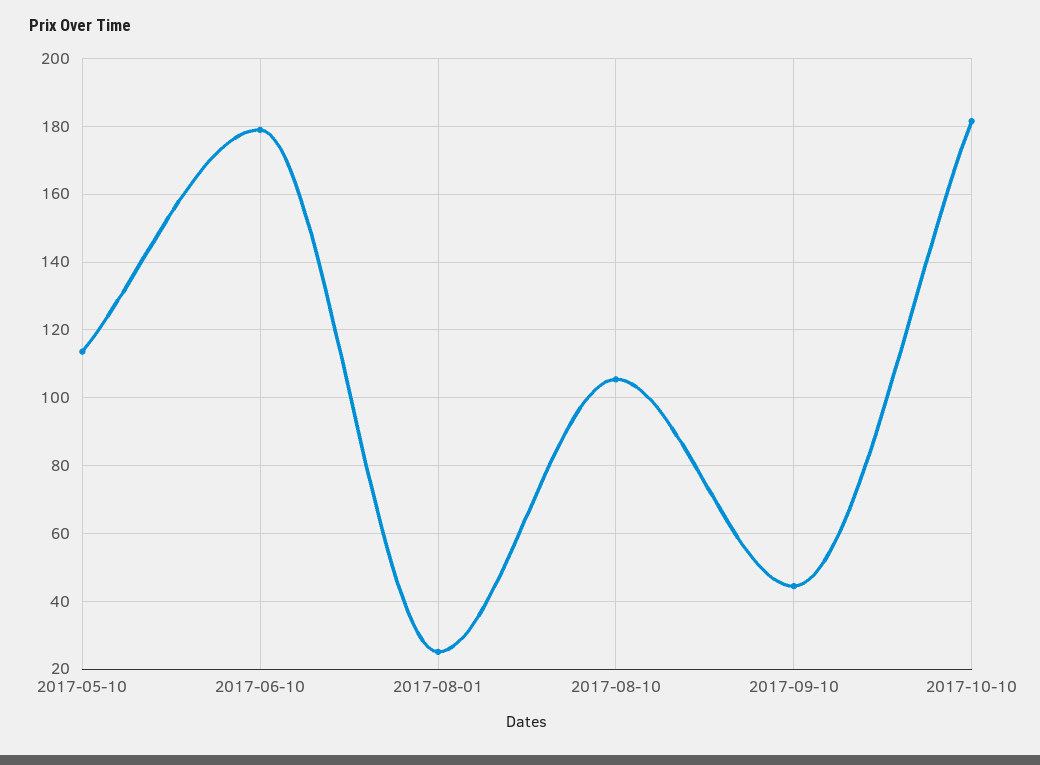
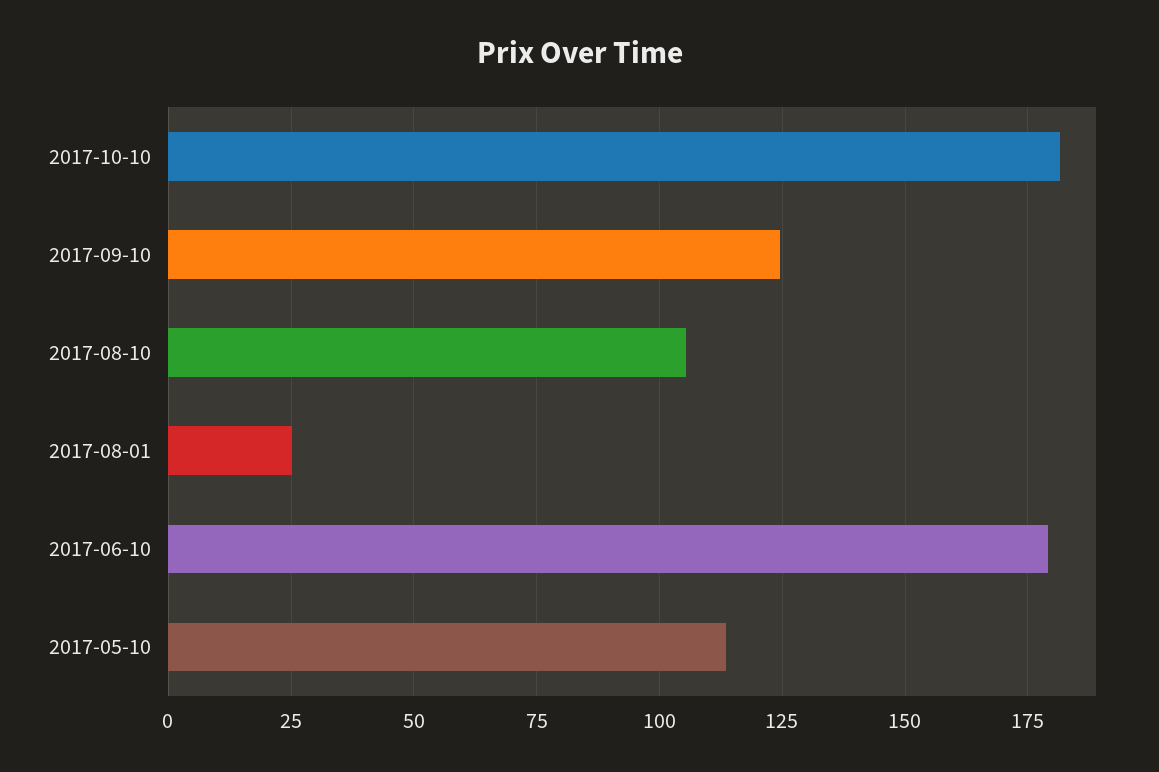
  {
    "2017-05-10": 114,
    "2017-06-10": 180,
    "2017-08-01": 26,
    "2017-08-10": 106,
-   "2017-09-10": 44,
+   "2017-09-10": 125,
    "2017-10-10": 182
  }

